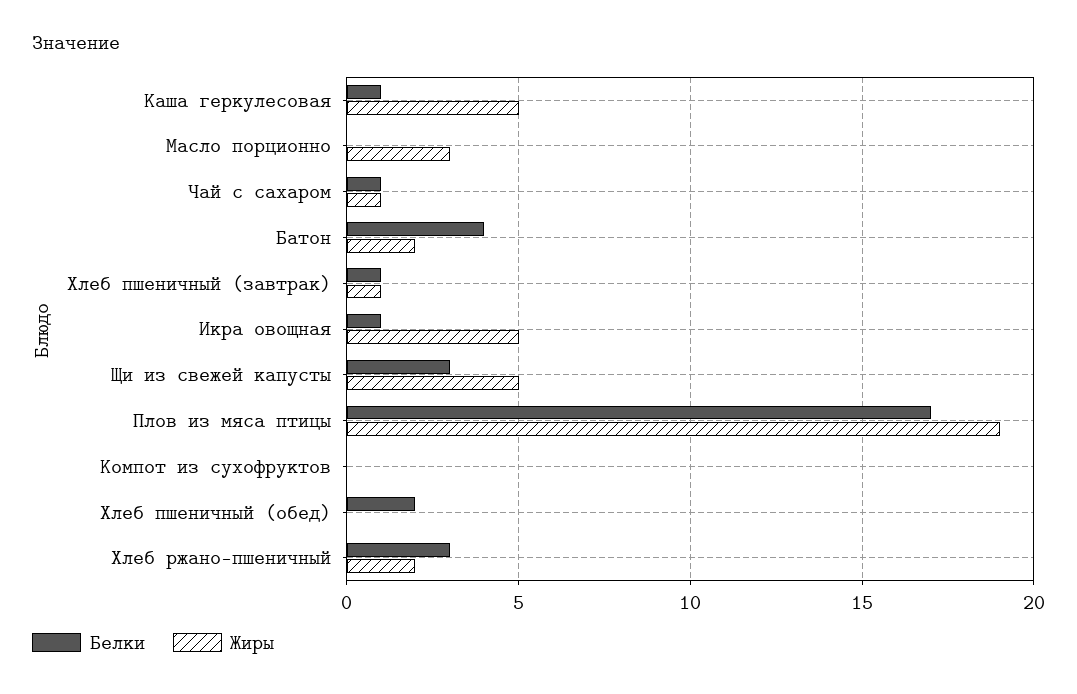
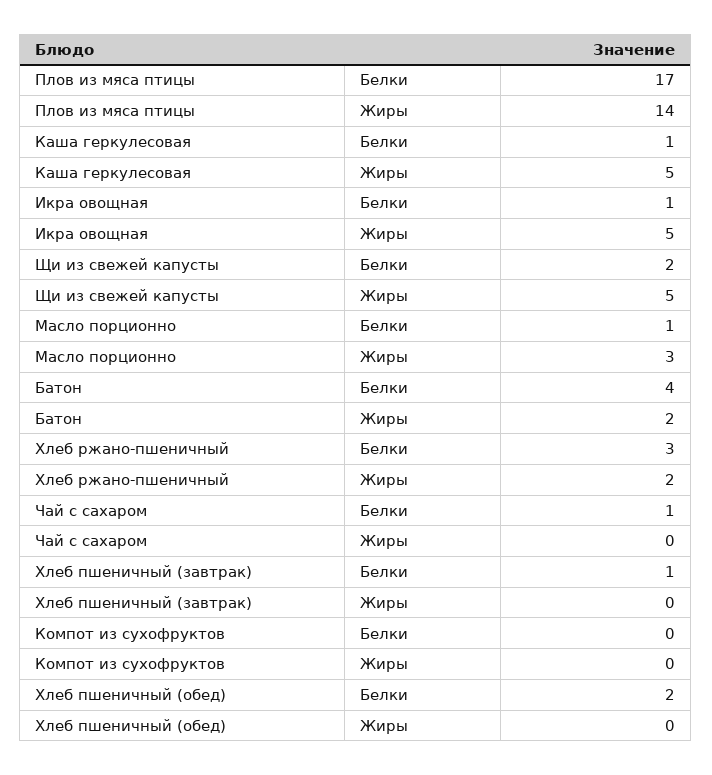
  {
    "Белки": {
      "Каша геркулесовая": 1,
-     "Масло порционно": 0,
+     "Масло порционно": 1,
      "Чай с сахаром": 1,
      "Батон": 4,
      "Хлеб пшеничный (завтрак)": 1,
      "Икра овощная": 1,
-     "Щи из свежей капусты": 3,
+     "Щи из свежей капусты": 2,
      "Плов из мяса птицы": 17,
      "Компот из сухофруктов": 0,
      "Хлеб пшеничный (обед)": 2,
      "Хлеб ржано-пшеничный": 3
    },
    "Жиры": {
      "Каша геркулесовая": 5,
      "Масло порционно": 3,
-     "Чай с сахаром": 1,
+     "Чай с сахаром": 0,
      "Батон": 2,
-     "Хлеб пшеничный (завтрак)": 1,
+     "Хлеб пшеничный (завтрак)": 0,
      "Икра овощная": 5,
      "Щи из свежей капусты": 5,
-     "Плов из мяса птицы": 19,
+     "Плов из мяса птицы": 14,
      "Компот из сухофруктов": 0,
      "Хлеб пшеничный (обед)": 0,
      "Хлеб ржано-пшеничный": 2
    }
  }

